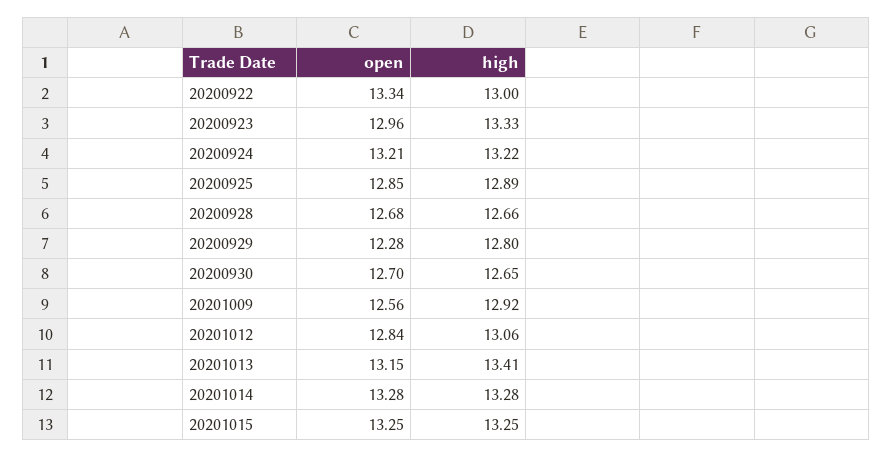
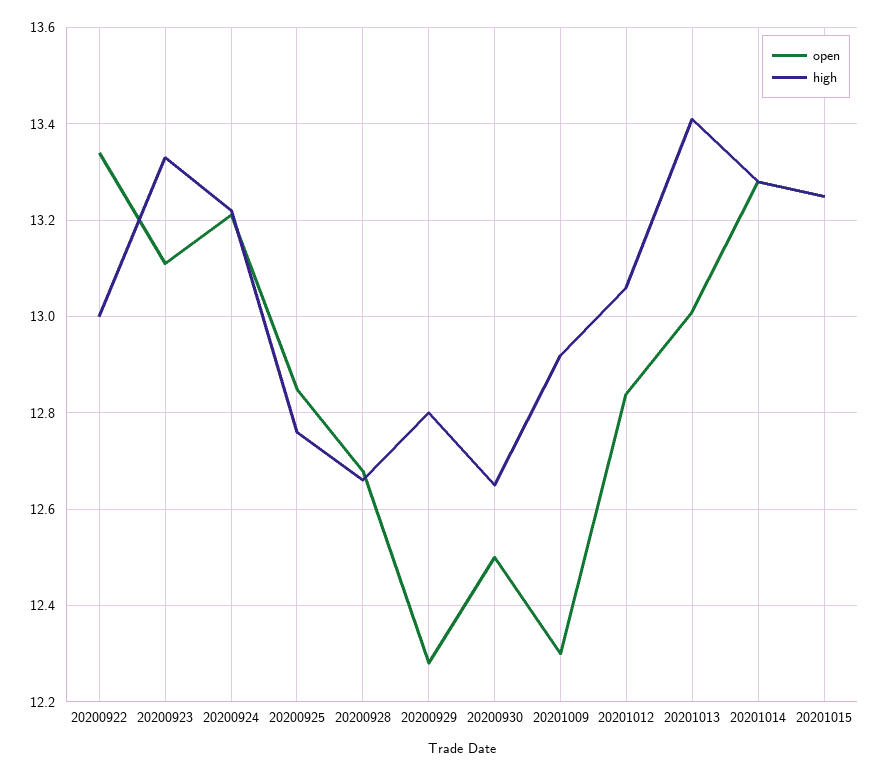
  {
    "open": {
      "20200922": 13.34,
-     "20200923": 12.96,
+     "20200923": 13.1,
      "20200924": 13.21,
      "20200925": 12.85,
      "20200928": 12.68,
      "20200929": 12.28,
-     "20200930": 12.7,
+     "20200930": 12.5,
-     "20201009": 12.56,
+     "20201009": 12.3,
      "20201012": 12.84,
-     "20201013": 13.15,
+     "20201013": 13,
      "20201014": 13.28,
      "20201015": 13.25
    },
    "high": {
      "20200922": 13,
      "20200923": 13.33,
      "20200924": 13.22,
-     "20200925": 12.89,
+     "20200925": 12.75,
      "20200928": 12.66,
      "20200929": 12.8,
      "20200930": 12.65,
      "20201009": 12.92,
      "20201012": 13.06,
      "20201013": 13.41,
      "20201014": 13.28,
      "20201015": 13.25
    }
  }

